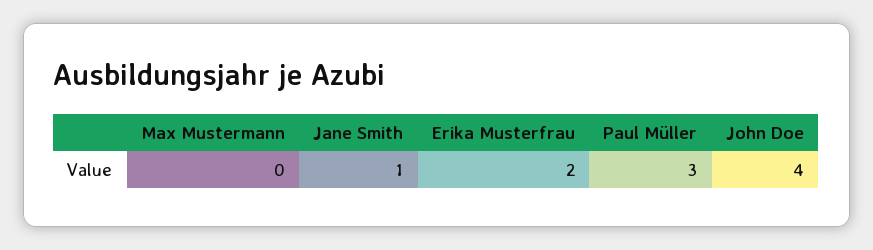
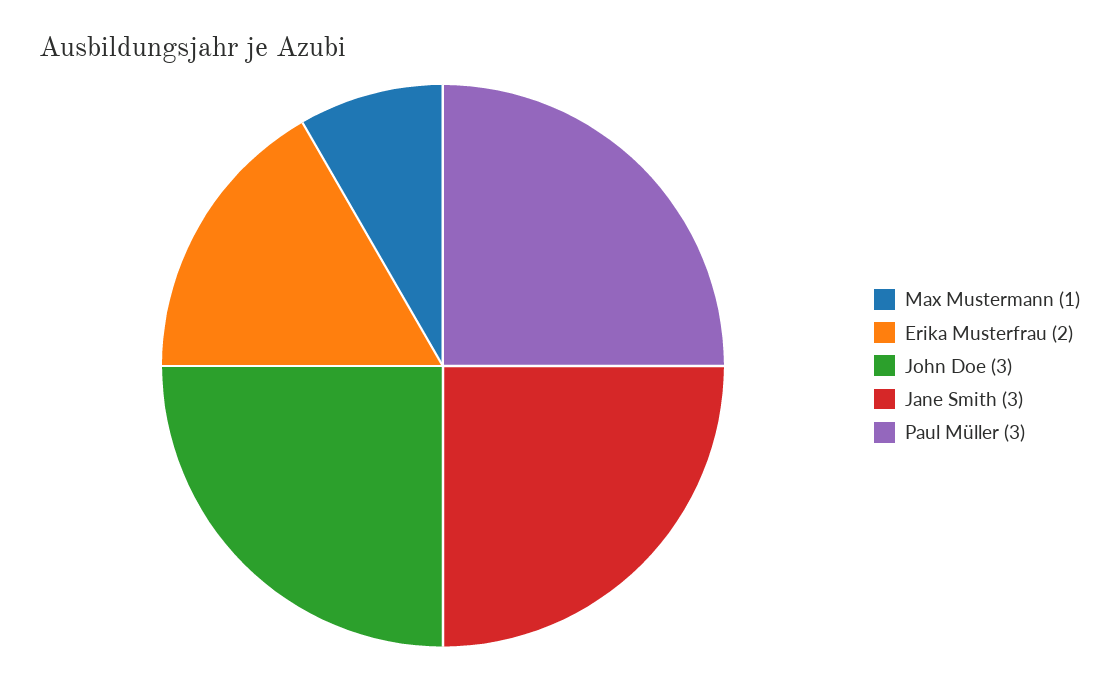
  {
-   "Max Mustermann": 0,
+   "Max Mustermann": 1,
-   "Jane Smith": 1,
+   "Jane Smith": 3,
    "Erika Musterfrau": 2,
    "Paul Müller": 3,
-   "John Doe": 4
+   "John Doe": 3
  }

